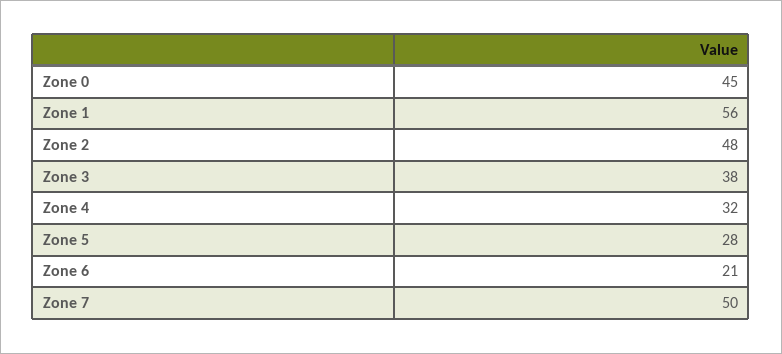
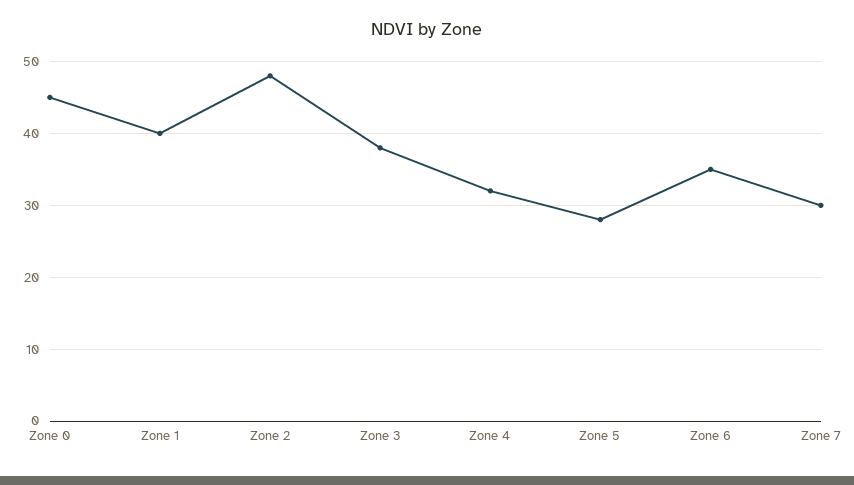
  {
    "Zone 0": 45,
-   "Zone 1": 56,
+   "Zone 1": 40,
    "Zone 2": 48,
    "Zone 3": 38,
    "Zone 4": 32,
    "Zone 5": 28,
-   "Zone 6": 21,
+   "Zone 6": 35,
-   "Zone 7": 50
+   "Zone 7": 30
  }

